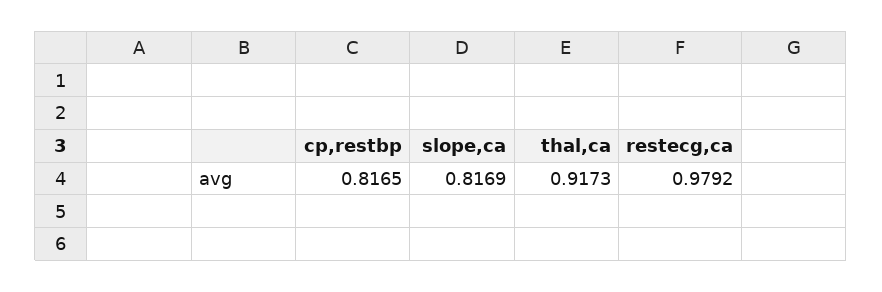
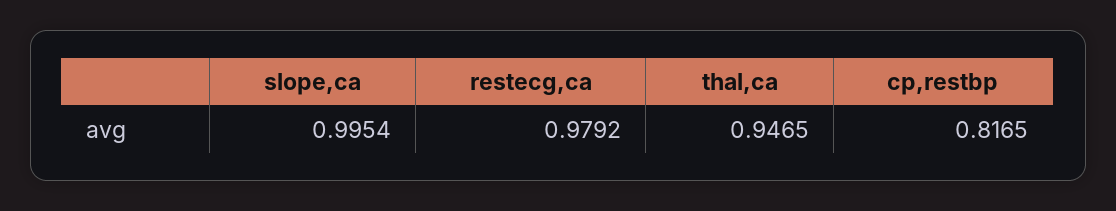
  {
    "cp,restbp": 0.8165,
-   "slope,ca": 0.8169,
+   "slope,ca": 0.9954,
-   "thal,ca": 0.9173,
+   "thal,ca": 0.9465,
    "restecg,ca": 0.9792
  }

